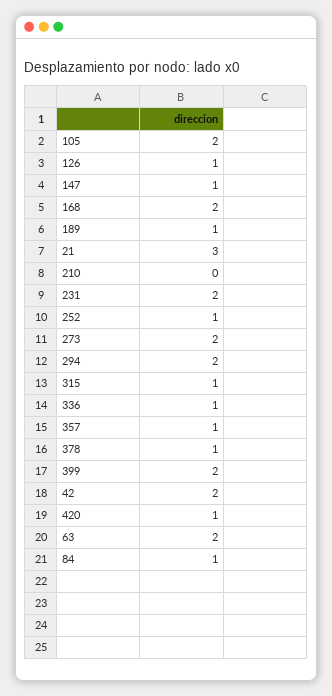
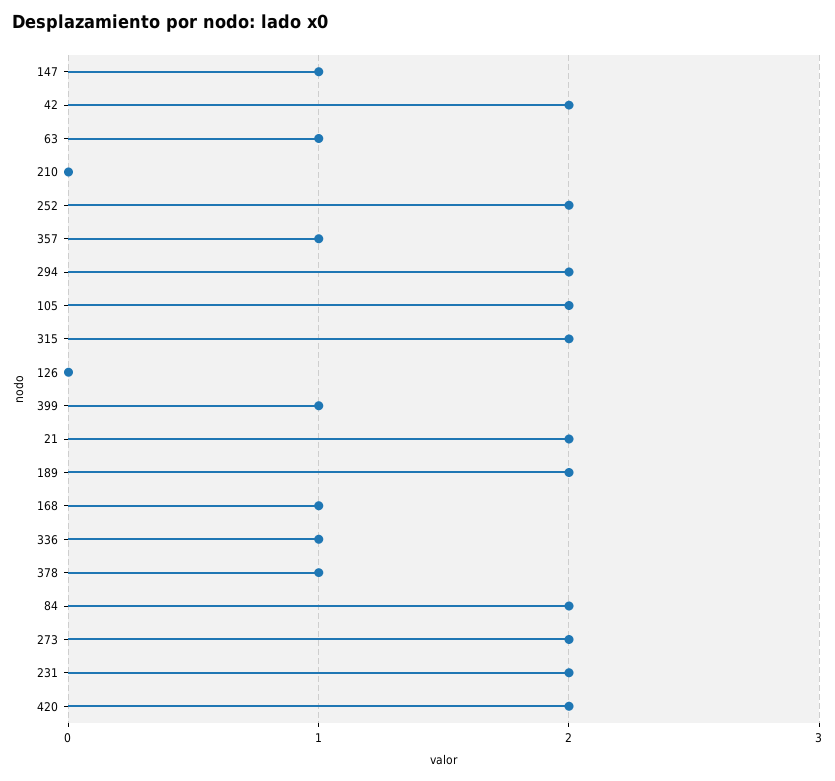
  {
    "105": 2,
-   "126": 1,
+   "126": 0,
    "147": 1,
-   "168": 2,
+   "168": 1,
-   "189": 1,
+   "189": 2,
-   "21": 3,
+   "21": 2,
    "210": 0,
    "231": 2,
-   "252": 1,
+   "252": 2,
    "273": 2,
    "294": 2,
-   "315": 1,
+   "315": 2,
    "336": 1,
    "357": 1,
    "378": 1,
-   "399": 2,
+   "399": 1,
    "42": 2,
-   "420": 1,
+   "420": 2,
-   "63": 2,
+   "63": 1,
-   "84": 1
+   "84": 2
  }

